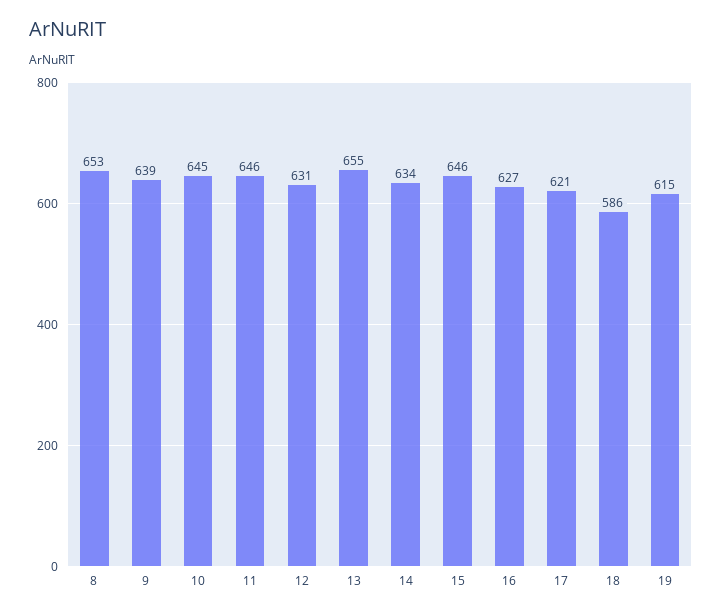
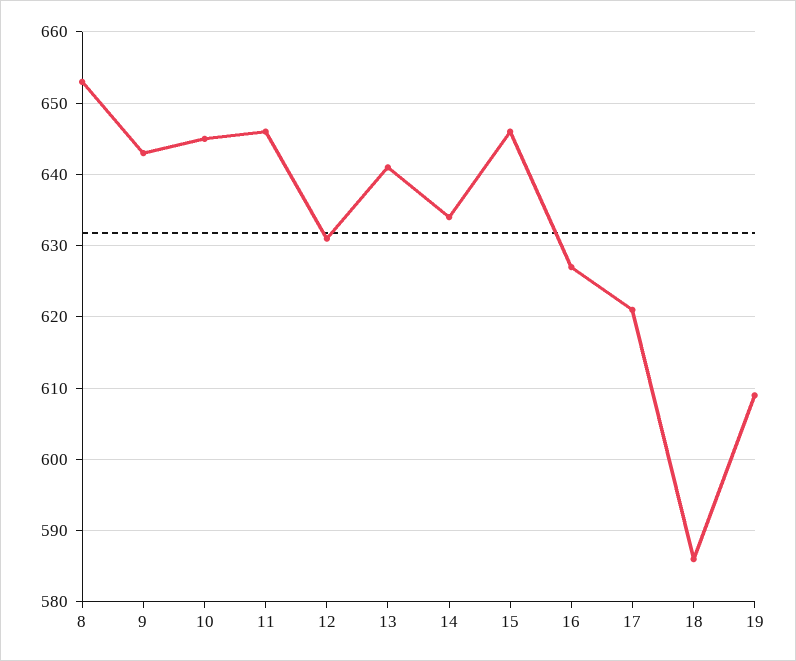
  {
    "8": 653,
-   "9": 639,
+   "9": 643,
    "10": 645,
    "11": 646,
    "12": 631,
-   "13": 655,
+   "13": 641,
    "14": 634,
    "15": 646,
    "16": 627,
    "17": 621,
    "18": 586,
-   "19": 615
+   "19": 609
  }

